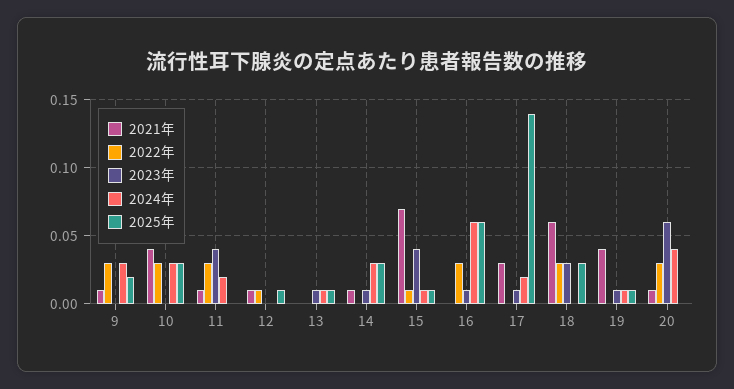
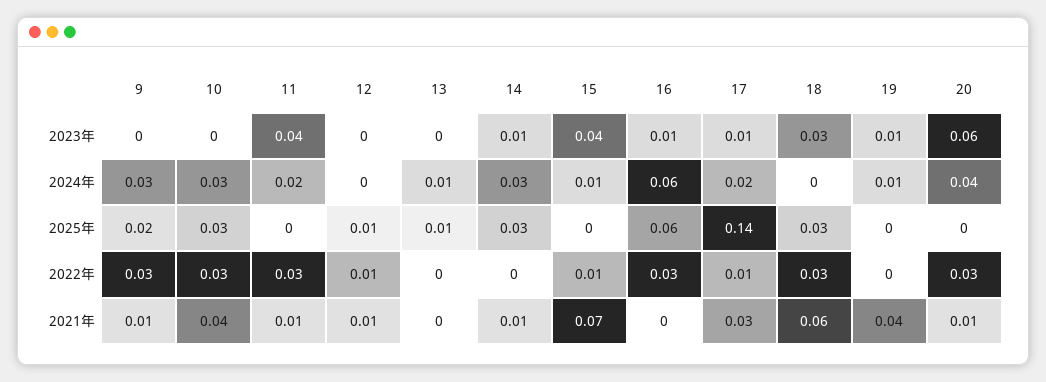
  {
    "2021年": {
      "9": 0.01,
      "10": 0.04,
      "11": 0.01,
      "12": 0.01,
      "13": 0,
      "14": 0.01,
      "15": 0.07,
      "16": 0,
      "17": 0.03,
      "18": 0.06,
      "19": 0.04,
      "20": 0.01
    },
    "2022年": {
      "9": 0.03,
      "10": 0.03,
      "11": 0.03,
      "12": 0.01,
      "13": 0,
      "14": 0,
      "15": 0.01,
      "16": 0.03,
-     "17": 0,
+     "17": 0.01,
      "18": 0.03,
      "19": 0,
      "20": 0.03
    },
    "2023年": {
      "9": 0,
      "10": 0,
      "11": 0.04,
      "12": 0,
-     "13": 0.01,
+     "13": 0,
      "14": 0.01,
      "15": 0.04,
      "16": 0.01,
      "17": 0.01,
      "18": 0.03,
      "19": 0.01,
      "20": 0.06
    },
    "2024年": {
      "9": 0.03,
      "10": 0.03,
      "11": 0.02,
      "12": 0,
      "13": 0.01,
      "14": 0.03,
      "15": 0.01,
      "16": 0.06,
      "17": 0.02,
      "18": 0,
      "19": 0.01,
      "20": 0.04
    },
    "2025年": {
      "9": 0.02,
      "10": 0.03,
      "11": 0,
      "12": 0.01,
      "13": 0.01,
      "14": 0.03,
-     "15": 0.01,
+     "15": 0,
      "16": 0.06,
      "17": 0.14,
      "18": 0.03,
-     "19": 0.01,
+     "19": 0,
      "20": 0
    }
  }

